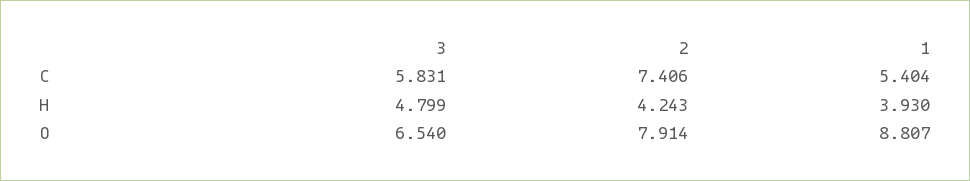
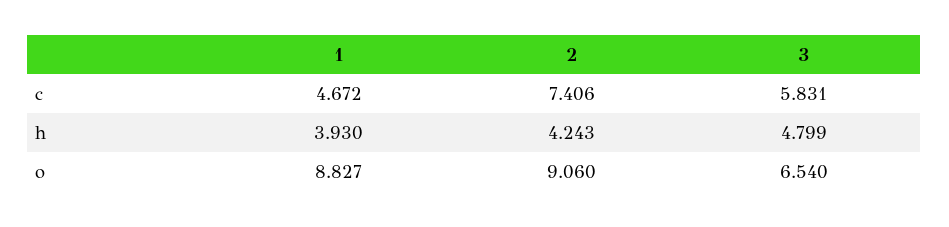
  {
    "3": {
      "C": 5.831,
      "H": 4.799,
      "O": 6.54
    },
    "2": {
      "C": 7.406,
      "H": 4.243,
-     "O": 7.914
+     "O": 9.06
    },
    "1": {
-     "C": 5.404,
+     "C": 4.672,
      "H": 3.93,
-     "O": 8.807
+     "O": 8.827
    }
  }

